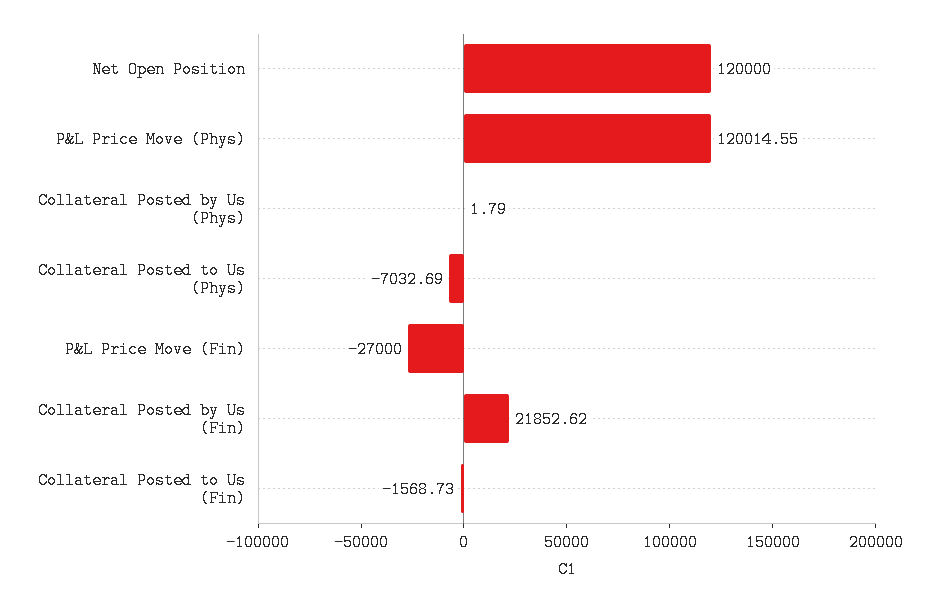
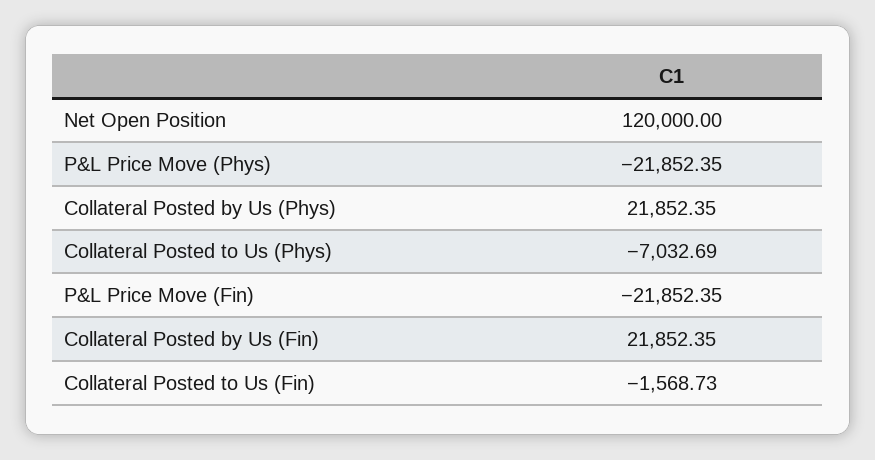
  {
    "Net Open Position": 120000,
-   "P&L Price Move (Phys)": 120014.55,
+   "P&L Price Move (Phys)": -21852.35,
-   "Collateral Posted by Us (Phys)": 1.79,
+   "Collateral Posted by Us (Phys)": 21852.35,
    "Collateral Posted to Us (Phys)": -7032.69,
-   "P&L Price Move (Fin)": -27000,
+   "P&L Price Move (Fin)": -21852.35,
-   "Collateral Posted by Us (Fin)": 21852.62,
+   "Collateral Posted by Us (Fin)": 21852.35,
    "Collateral Posted to Us (Fin)": -1568.73
  }

